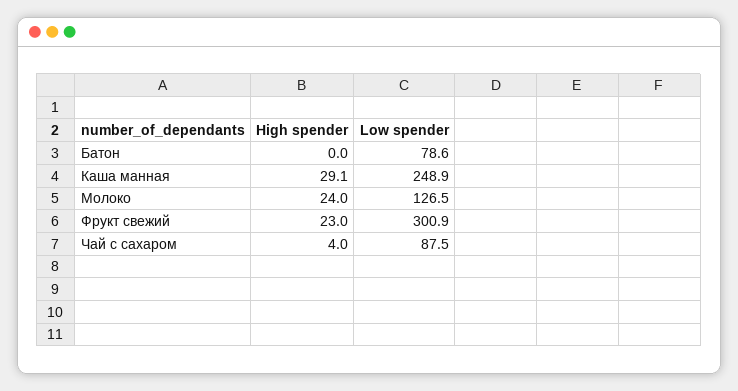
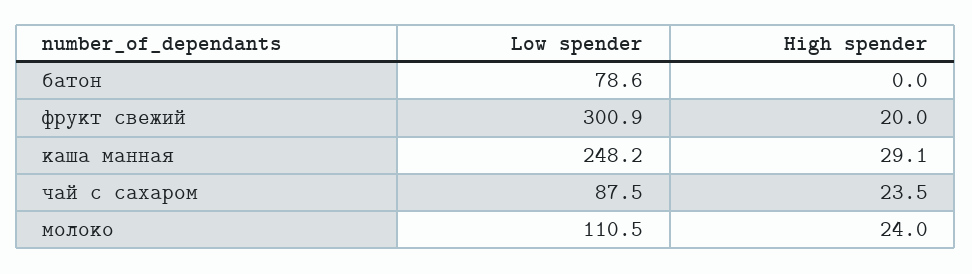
  {
    "High spender": {
      "Батон": 0,
      "Каша манная": 29.1,
      "Молоко": 24,
-     "Фрукт свежий": 23,
+     "Фрукт свежий": 20,
-     "Чай с сахаром": 4
+     "Чай с сахаром": 23.5
    },
    "Low spender": {
      "Батон": 78.6,
-     "Каша манная": 248.9,
+     "Каша манная": 248.2,
-     "Молоко": 126.5,
+     "Молоко": 110.5,
      "Фрукт свежий": 300.9,
      "Чай с сахаром": 87.5
    }
  }

